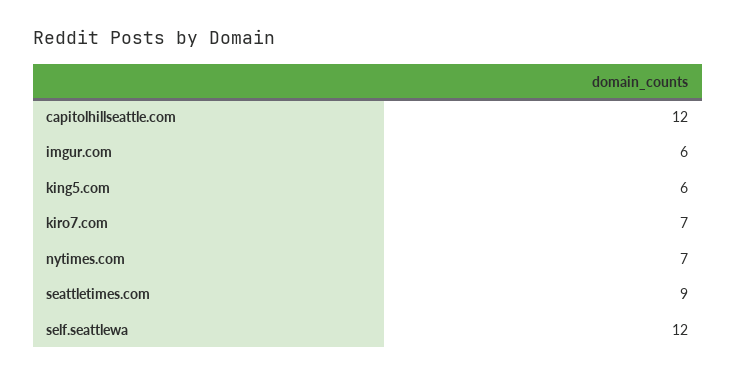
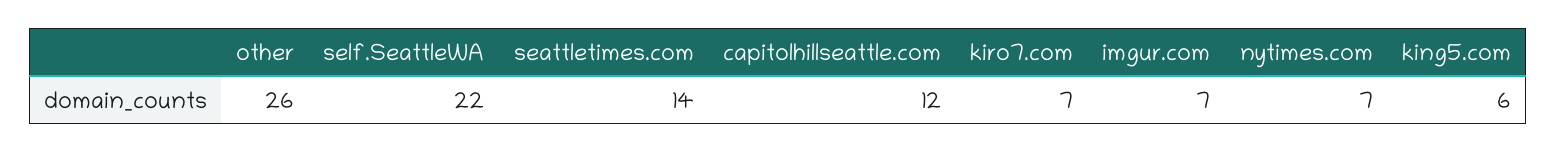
  {
    "capitolhillseattle.com": 12,
-   "imgur.com": 6,
+   "imgur.com": 7,
    "king5.com": 6,
    "kiro7.com": 7,
    "nytimes.com": 7,
-   "seattletimes.com": 9,
+   "seattletimes.com": 14,
-   "self.seattlewa": 12
+   "self.seattlewa": 22,
+   "other": 26
  }

